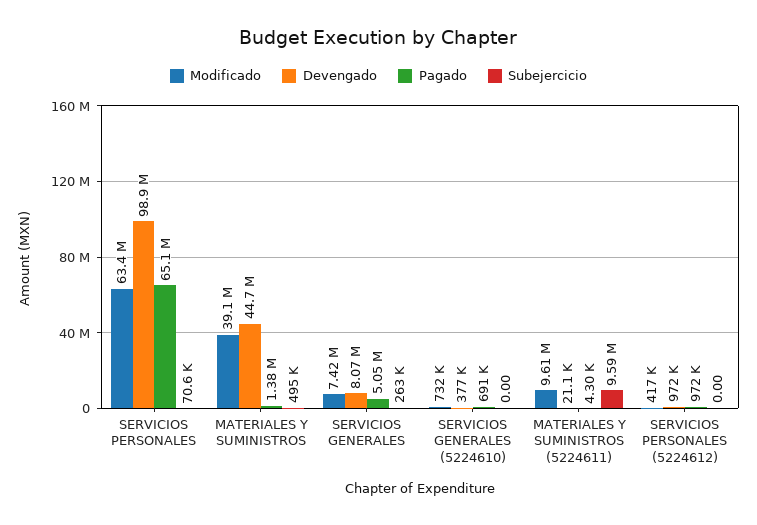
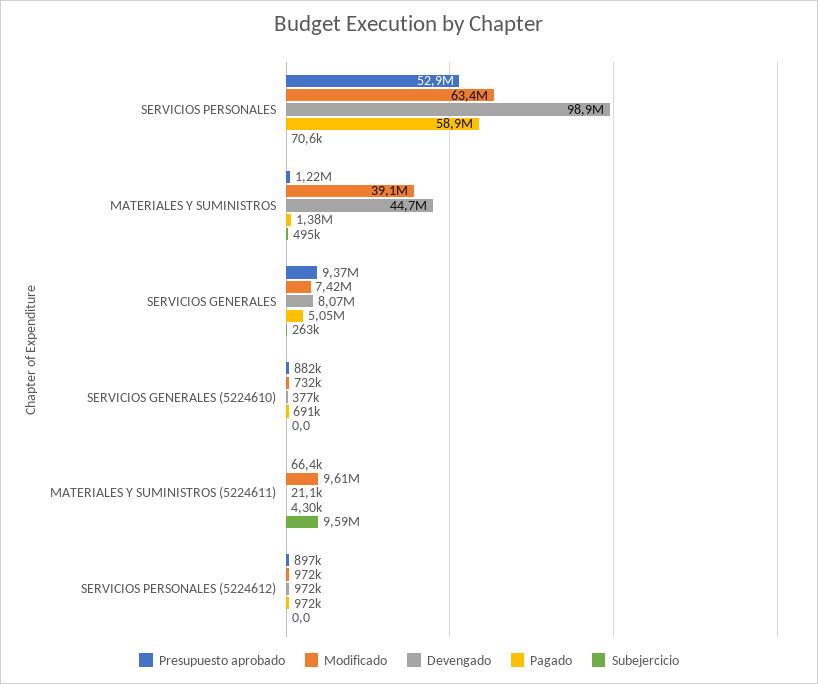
  {
    "Modificado": {
      "SERVICIOS PERSONALES": 63400000,
      "MATERIALES Y SUMINISTROS": 39100000,
      "SERVICIOS GENERALES": 7420000,
      "SERVICIOS GENERALES (5224610)": 732000,
      "MATERIALES Y SUMINISTROS (5224611)": 9610000,
-     "SERVICIOS PERSONALES (5224612)": 417000
+     "SERVICIOS PERSONALES (5224612)": 972000
    },
    "Devengado": {
      "SERVICIOS PERSONALES": 98900000,
      "MATERIALES Y SUMINISTROS": 44700000,
      "SERVICIOS GENERALES": 8070000,
      "SERVICIOS GENERALES (5224610)": 377000,
      "MATERIALES Y SUMINISTROS (5224611)": 21100,
      "SERVICIOS PERSONALES (5224612)": 972000
    },
    "Pagado": {
-     "SERVICIOS PERSONALES": 65100000,
+     "SERVICIOS PERSONALES": 58900000,
      "MATERIALES Y SUMINISTROS": 1380000,
      "SERVICIOS GENERALES": 5050000,
      "SERVICIOS GENERALES (5224610)": 691000,
      "MATERIALES Y SUMINISTROS (5224611)": 4300,
      "SERVICIOS PERSONALES (5224612)": 972000
    },
    "Subejercicio": {
      "SERVICIOS PERSONALES": 70600,
      "MATERIALES Y SUMINISTROS": 495000,
      "SERVICIOS GENERALES": 263000,
      "SERVICIOS GENERALES (5224610)": 0,
      "MATERIALES Y SUMINISTROS (5224611)": 9590000,
      "SERVICIOS PERSONALES (5224612)": 0
-   }
+   },
+   "Presupuesto aprobado": {
+     "SERVICIOS PERSONALES": 52900000,
+     "MATERIALES Y SUMINISTROS": 1220000,
+     "SERVICIOS GENERALES": 9370000,
+     "SERVICIOS GENERALES (5224610)": 882000,
+     "MATERIALES Y SUMINISTROS (5224611)": 66400,
+     "SERVICIOS PERSONALES (5224612)": 897000
+   }
  }

